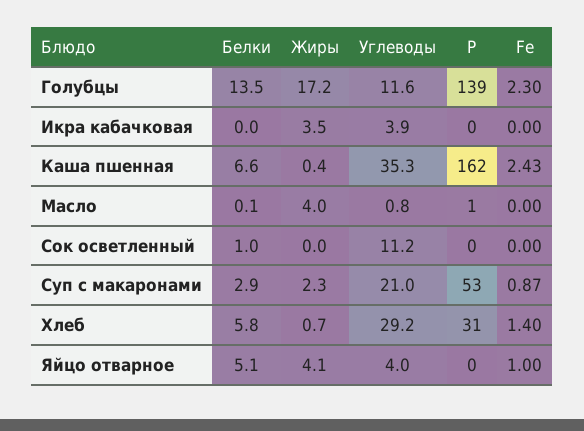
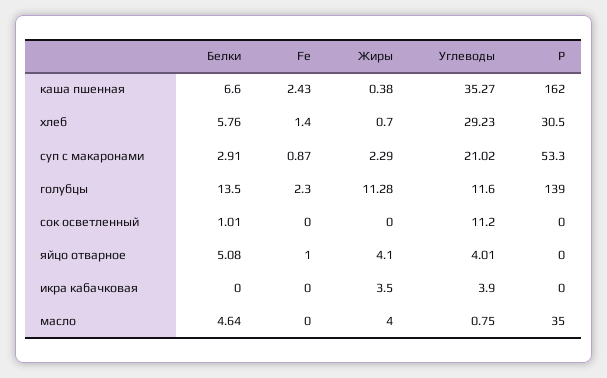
  {
    "Белки": {
      "Голубцы": 13.5,
      "Икра кабачковая": 0,
      "Каша пшенная": 6.6,
-     "Масло": 0.1,
+     "Масло": 4.64,
      "Сок осветленный": 1.01,
      "Суп с макаронами": 2.91,
      "Хлеб": 5.76,
      "Яйцо отварное": 5.08
    },
    "Жиры": {
-     "Голубцы": 17.2,
+     "Голубцы": 11.28,
      "Икра кабачковая": 3.5,
      "Каша пшенная": 0.38,
      "Масло": 4,
      "Сок осветленный": 0,
      "Суп с макаронами": 2.29,
      "Хлеб": 0.7,
      "Яйцо отварное": 4.1
    },
    "Углеводы": {
      "Голубцы": 11.6,
      "Икра кабачковая": 3.9,
      "Каша пшенная": 35.27,
      "Масло": 0.75,
      "Сок осветленный": 11.2,
      "Суп с макаронами": 21.02,
      "Хлеб": 29.23,
      "Яйцо отварное": 4.01
    },
    "Р": {
      "Голубцы": 139,
      "Икра кабачковая": 0,
      "Каша пшенная": 162,
-     "Масло": 1,
+     "Масло": 35,
      "Сок осветленный": 0,
      "Суп с макаронами": 53.3,
      "Хлеб": 30.5,
      "Яйцо отварное": 0
    },
    "Fe": {
      "Голубцы": 2.3,
      "Икра кабачковая": 0,
      "Каша пшенная": 2.43,
      "Масло": 0,
      "Сок осветленный": 0,
      "Суп с макаронами": 0.87,
      "Хлеб": 1.4,
      "Яйцо отварное": 1
    }
  }

